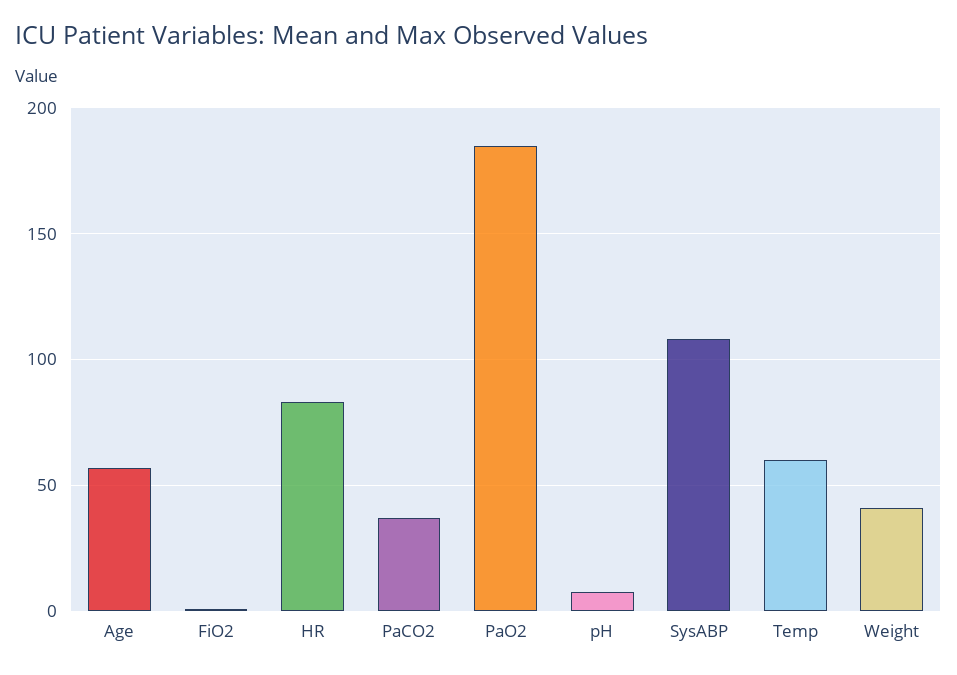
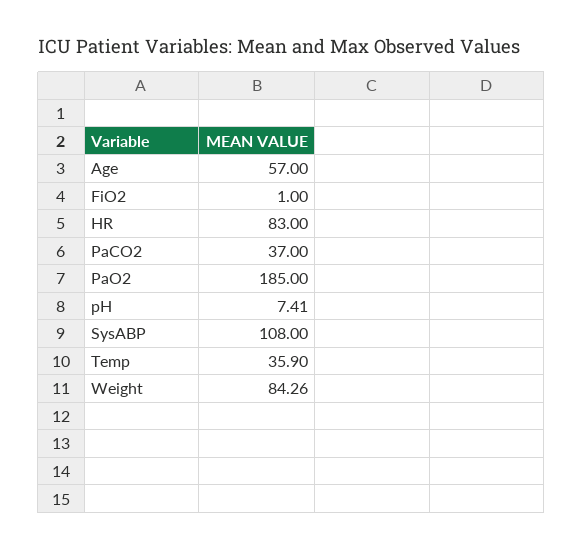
  {
    "Age": 57,
    "FiO2": 1,
    "HR": 83,
    "PaCO2": 37,
    "PaO2": 185,
    "pH": 7.41,
    "SysABP": 108,
-   "Temp": 60,
+   "Temp": 35.9,
-   "Weight": 40
+   "Weight": 84.26
  }

